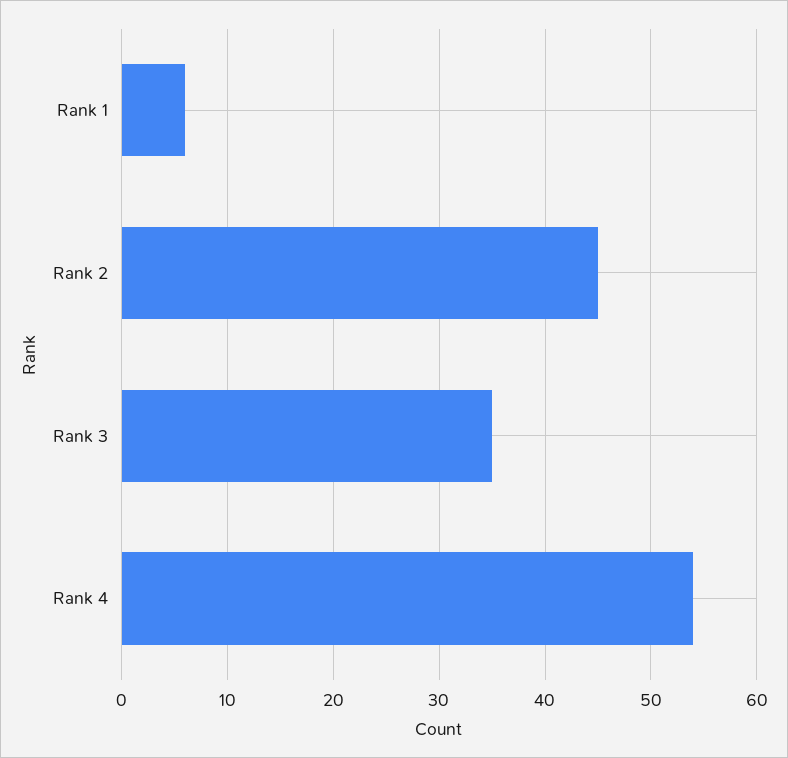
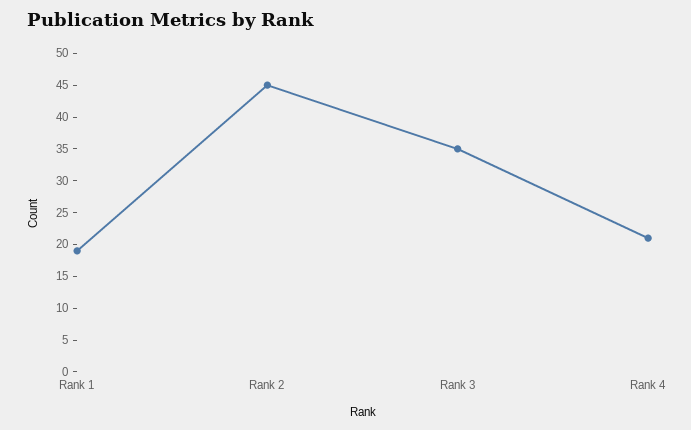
  {
-   "Rank 1": 6,
+   "Rank 1": 20,
    "Rank 2": 45,
    "Rank 3": 35,
-   "Rank 4": 54
+   "Rank 4": 20
  }

